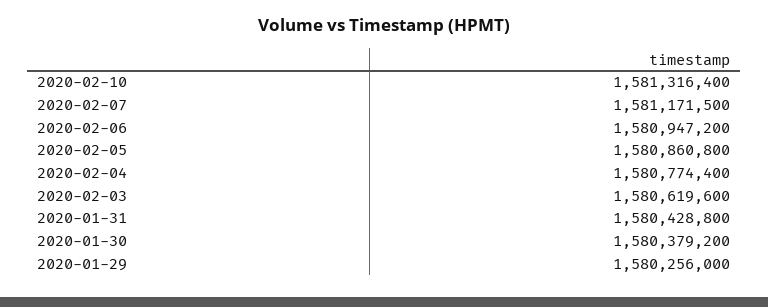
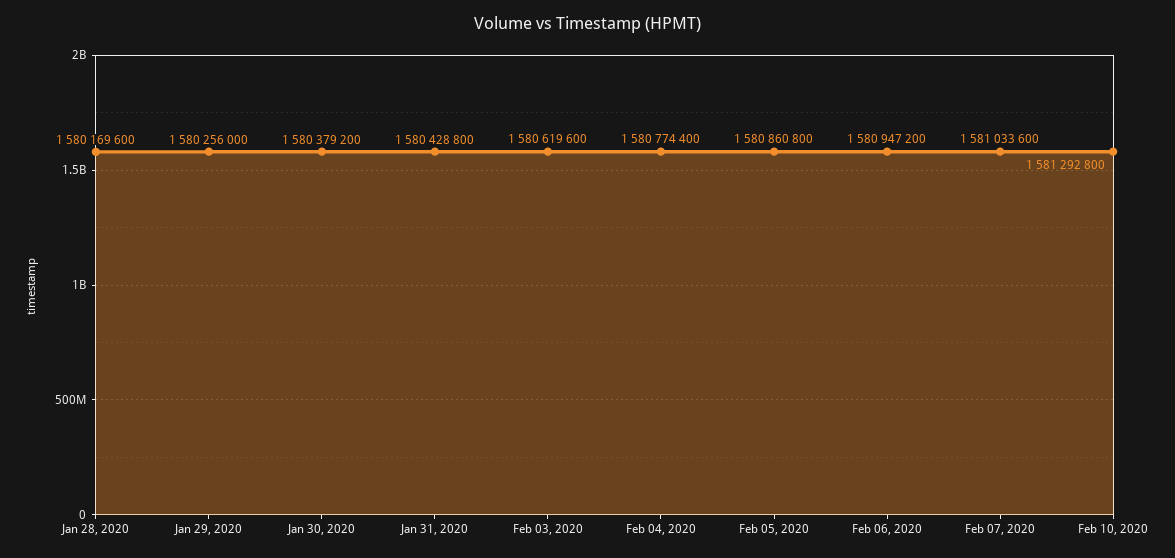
  {
-   "2020-02-10": 1581316400,
+   "2020-02-10": 1581292800,
-   "2020-02-07": 1581171500,
+   "2020-02-07": 1581033600,
    "2020-02-06": 1580947200,
    "2020-02-05": 1580860800,
    "2020-02-04": 1580774400,
    "2020-02-03": 1580619600,
    "2020-01-31": 1580428800,
    "2020-01-30": 1580379200,
-   "2020-01-29": 1580256000
+   "2020-01-29": 1580256000,
+   "Jan 28, 2020": 1580169600
  }

